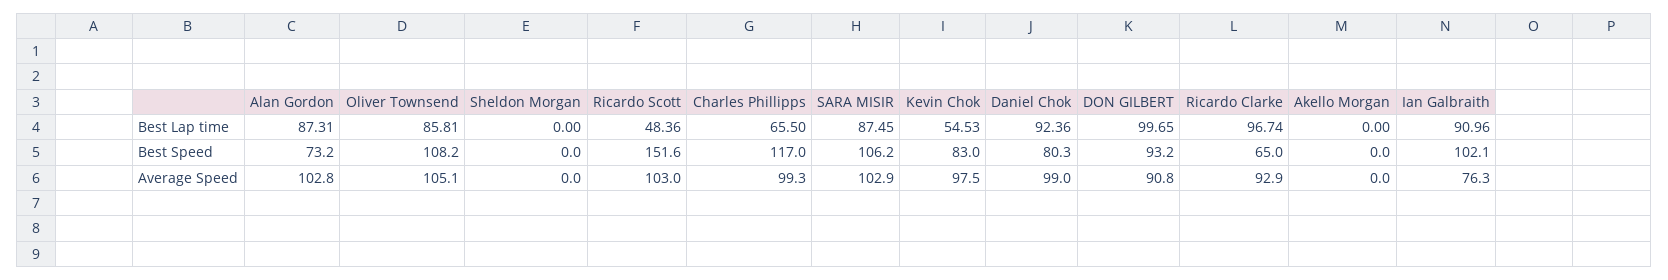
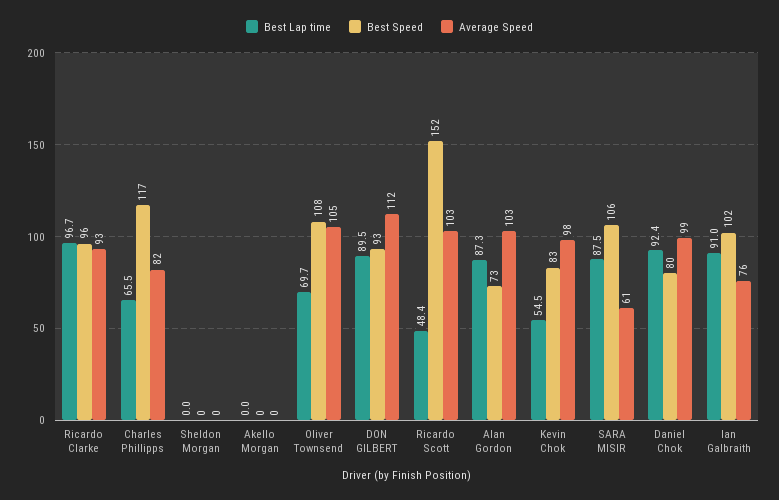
  {
    "Best Lap time": {
      "Alan Gordon": 87.31,
-     "Oliver Townsend": 85.81,
+     "Oliver Townsend": 69.7,
      "Sheldon Morgan": 0,
      "Ricardo Scott": 48.36,
      "Charles Phillipps": 65.5,
      "SARA MISIR": 87.45,
      "Kevin Chok": 54.53,
      "Daniel Chok": 92.36,
-     "DON GILBERT": 99.65,
+     "DON GILBERT": 89.5,
      "Ricardo Clarke": 96.74,
      "Akello Morgan": 0,
      "Ian Galbraith": 90.96
    },
    "Best Speed": {
      "Alan Gordon": 73.2,
      "Oliver Townsend": 108.2,
      "Sheldon Morgan": 0,
      "Ricardo Scott": 151.6,
      "Charles Phillipps": 117,
      "SARA MISIR": 106.2,
      "Kevin Chok": 83,
      "Daniel Chok": 80.3,
      "DON GILBERT": 93.2,
-     "Ricardo Clarke": 65,
+     "Ricardo Clarke": 96,
      "Akello Morgan": 0,
      "Ian Galbraith": 102.1
    },
    "Average Speed": {
      "Alan Gordon": 102.8,
      "Oliver Townsend": 105.1,
      "Sheldon Morgan": 0,
      "Ricardo Scott": 103,
-     "Charles Phillipps": 99.3,
+     "Charles Phillipps": 82,
-     "SARA MISIR": 102.9,
+     "SARA MISIR": 61,
      "Kevin Chok": 97.5,
      "Daniel Chok": 99,
-     "DON GILBERT": 90.8,
+     "DON GILBERT": 112,
      "Ricardo Clarke": 92.9,
      "Akello Morgan": 0,
      "Ian Galbraith": 76.3
    }
  }

